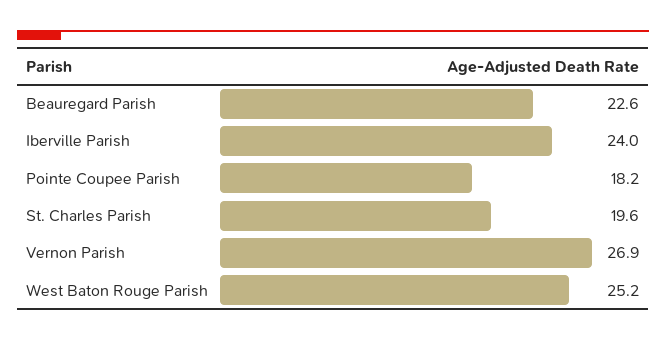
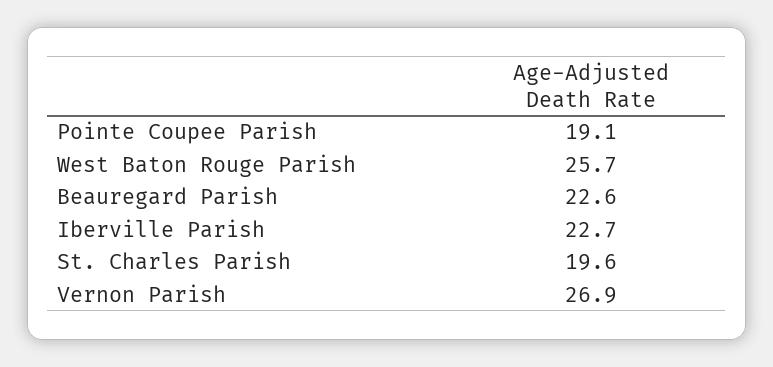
  {
    "Beauregard Parish": 22.6,
-   "Iberville Parish": 24,
+   "Iberville Parish": 22.7,
-   "Pointe Coupee Parish": 18.2,
+   "Pointe Coupee Parish": 19.1,
    "St. Charles Parish": 19.6,
    "Vernon Parish": 26.9,
-   "West Baton Rouge Parish": 25.2
+   "West Baton Rouge Parish": 25.7
  }

